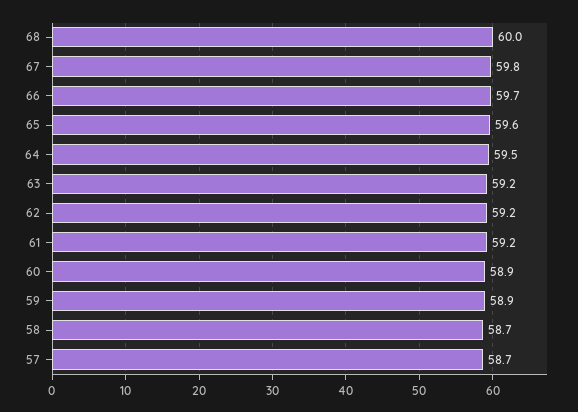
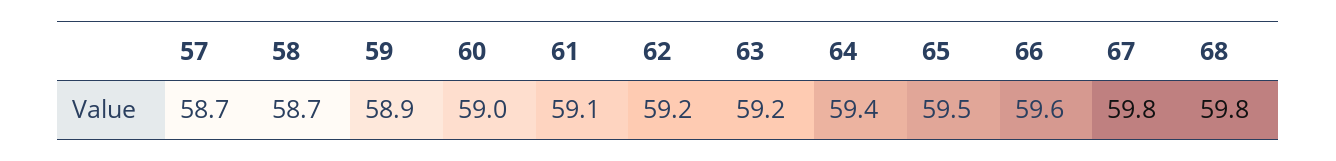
  {
-   "68": 60,
+   "68": 59.8,
    "67": 59.8,
-   "66": 59.7,
+   "66": 59.6,
-   "65": 59.6,
+   "65": 59.5,
-   "64": 59.5,
+   "64": 59.4,
    "63": 59.2,
    "62": 59.2,
-   "61": 59.2,
+   "61": 59.1,
-   "60": 58.9,
+   "60": 59,
    "59": 58.9,
    "58": 58.7,
    "57": 58.7
  }

